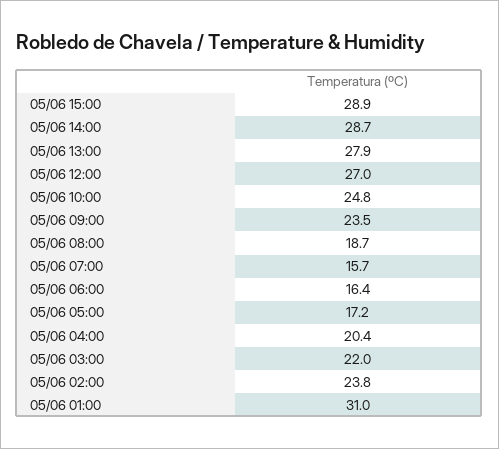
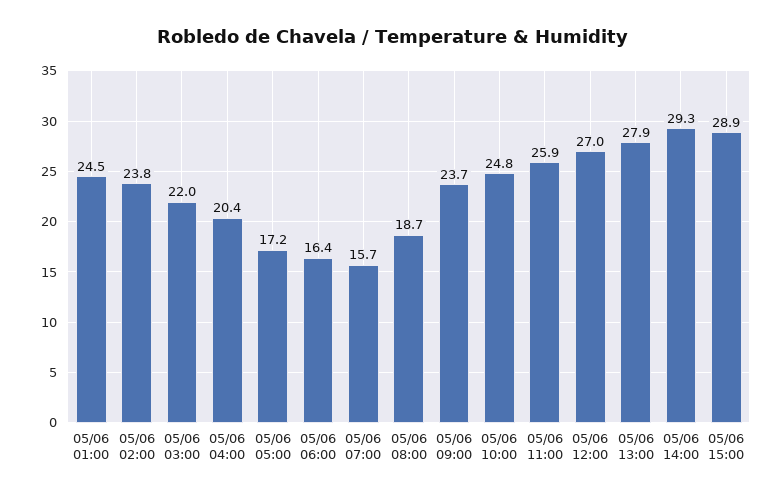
  {
    "05/06 15:00": 28.9,
-   "05/06 14:00": 28.7,
+   "05/06 14:00": 29.3,
    "05/06 13:00": 27.9,
    "05/06 12:00": 27,
    "05/06 10:00": 24.8,
-   "05/06 09:00": 23.5,
+   "05/06 09:00": 23.7,
    "05/06 08:00": 18.7,
    "05/06 07:00": 15.7,
    "05/06 06:00": 16.4,
    "05/06 05:00": 17.2,
    "05/06 04:00": 20.4,
    "05/06 03:00": 22,
    "05/06 02:00": 23.8,
-   "05/06 01:00": 31
+   "05/06 01:00": 24.5,
+   "05/06 11:00": 25.9
  }

